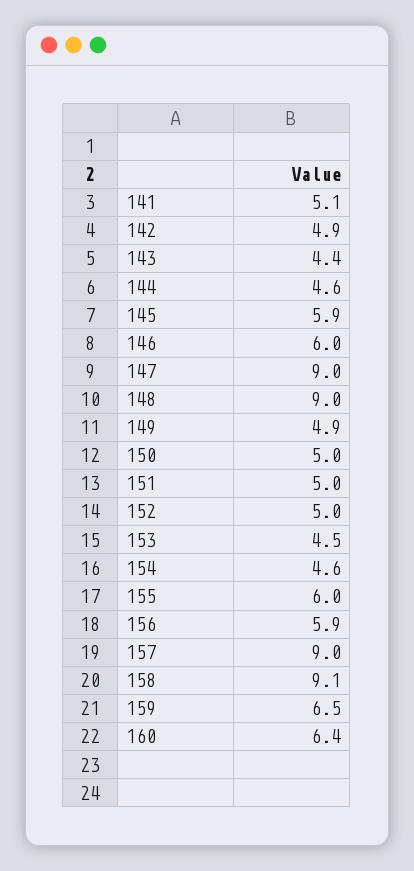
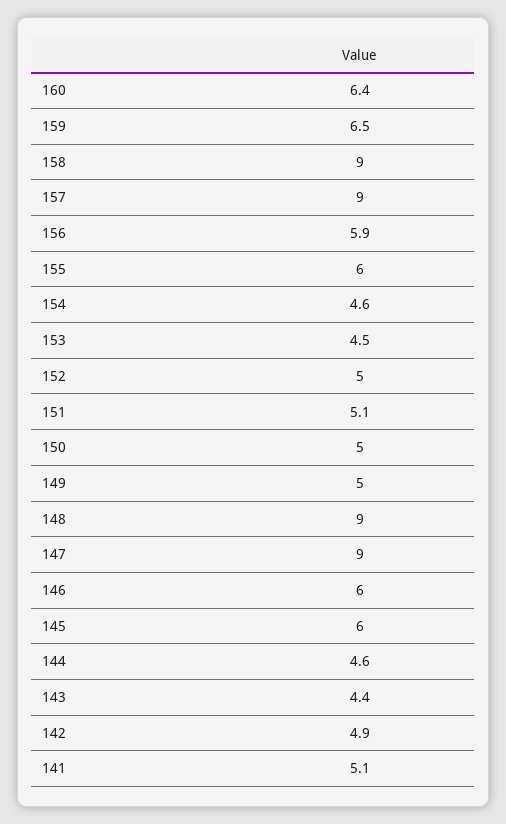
  {
    "141": 5.1,
    "142": 4.9,
    "143": 4.4,
    "144": 4.6,
-   "145": 5.9,
+   "145": 6,
    "146": 6,
    "147": 9,
    "148": 9,
-   "149": 4.9,
+   "149": 5,
    "150": 5,
-   "151": 5,
+   "151": 5.1,
    "152": 5,
    "153": 4.5,
    "154": 4.6,
    "155": 6,
    "156": 5.9,
    "157": 9,
-   "158": 9.1,
+   "158": 9,
    "159": 6.5,
    "160": 6.4
  }

